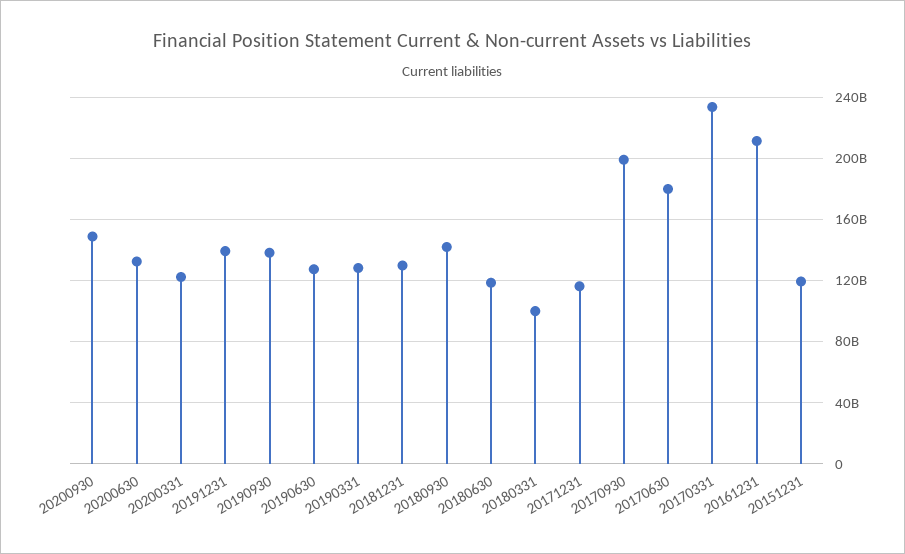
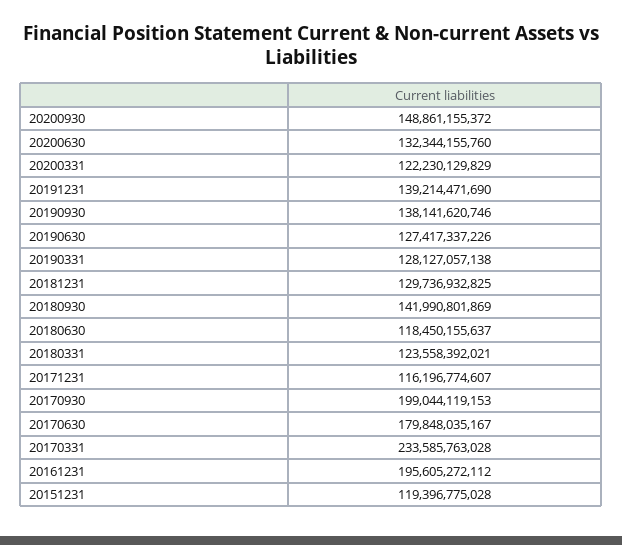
  {
    "20200930": 148861155372,
    "20200630": 132344155760,
    "20200331": 122230129829,
    "20191231": 139214471690,
    "20190930": 138141620746,
    "20190630": 127417337226,
    "20190331": 128127057138,
    "20181231": 129736932825,
    "20180930": 141990801869,
    "20180630": 118450155637,
-   "20180331": 100000000000,
+   "20180331": 123558392021,
    "20171231": 116196774607,
    "20170930": 199044119153,
    "20170630": 179848035167,
    "20170331": 233585763028,
-   "20161231": 210000000000,
+   "20161231": 195605272112,
    "20151231": 119396775028
  }

